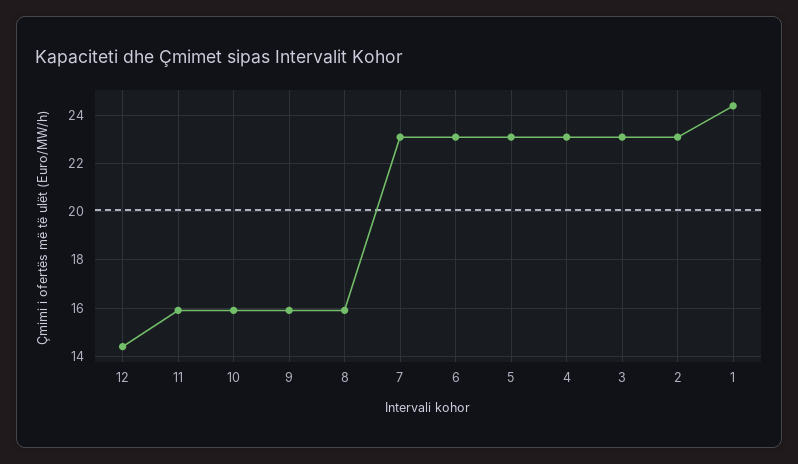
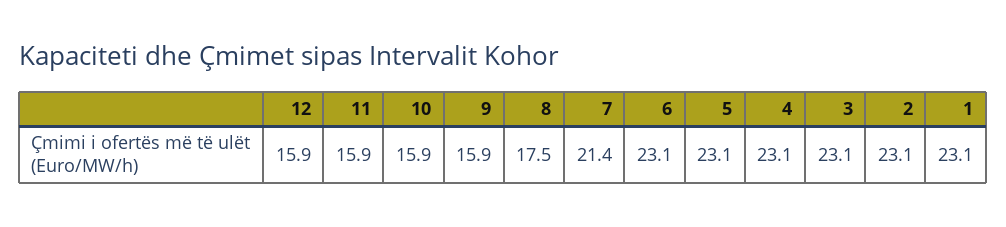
  {
-   "12": 14.5,
+   "12": 15.9,
    "11": 15.9,
    "10": 15.9,
    "9": 15.9,
-   "8": 16,
+   "8": 17.5,
-   "7": 23,
+   "7": 21.4,
    "6": 23.1,
    "5": 23.1,
    "4": 23.1,
    "3": 23.1,
    "2": 23.1,
-   "1": 24.5
+   "1": 23.1
  }

